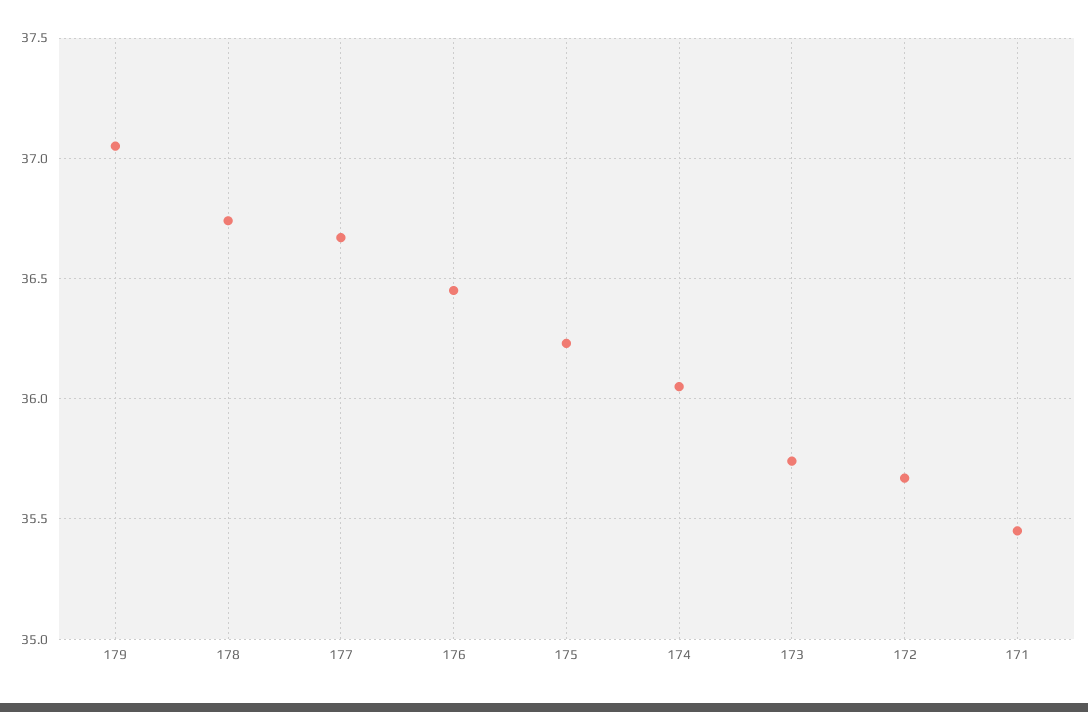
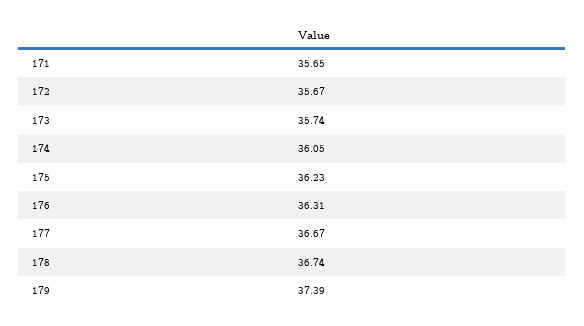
  {
-   "179": 37.05,
+   "179": 37.39,
    "178": 36.74,
    "177": 36.67,
-   "176": 36.45,
+   "176": 36.31,
    "175": 36.23,
    "174": 36.05,
    "173": 35.74,
    "172": 35.67,
-   "171": 35.45
+   "171": 35.65
  }

